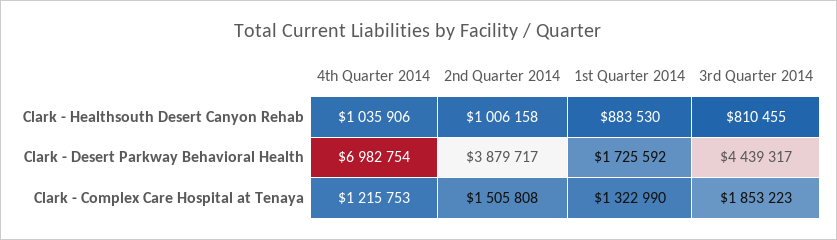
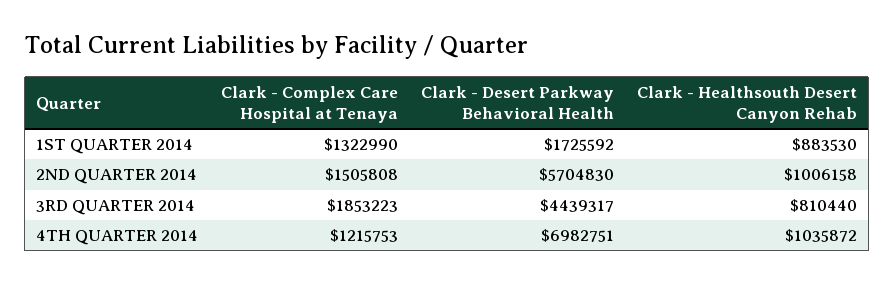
  {
    "4th Quarter 2014": {
-     "Clark - Healthsouth Desert Canyon Rehab": 1035906,
+     "Clark - Healthsouth Desert Canyon Rehab": 1035872,
-     "Clark - Desert Parkway Behavioral Health": 6982754,
+     "Clark - Desert Parkway Behavioral Health": 6982751,
      "Clark - Complex Care Hospital at Tenaya": 1215753
    },
    "2nd Quarter 2014": {
      "Clark - Healthsouth Desert Canyon Rehab": 1006158,
-     "Clark - Desert Parkway Behavioral Health": 3879717,
+     "Clark - Desert Parkway Behavioral Health": 5704830,
      "Clark - Complex Care Hospital at Tenaya": 1505808
    },
    "1st Quarter 2014": {
      "Clark - Healthsouth Desert Canyon Rehab": 883530,
      "Clark - Desert Parkway Behavioral Health": 1725592,
      "Clark - Complex Care Hospital at Tenaya": 1322990
    },
    "3rd Quarter 2014": {
-     "Clark - Healthsouth Desert Canyon Rehab": 810455,
+     "Clark - Healthsouth Desert Canyon Rehab": 810440,
      "Clark - Desert Parkway Behavioral Health": 4439317,
      "Clark - Complex Care Hospital at Tenaya": 1853223
    }
  }

